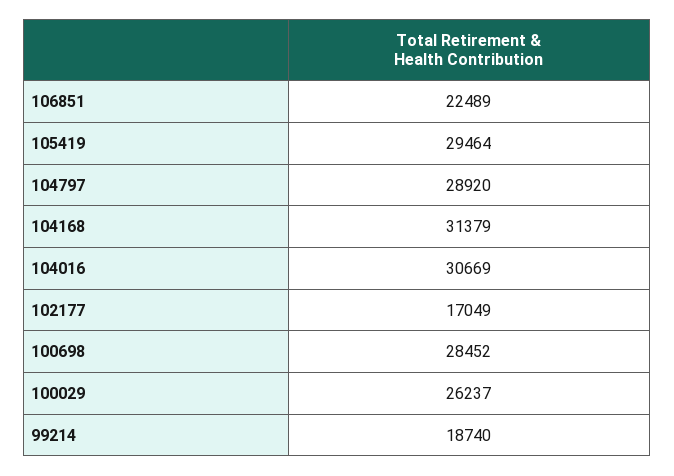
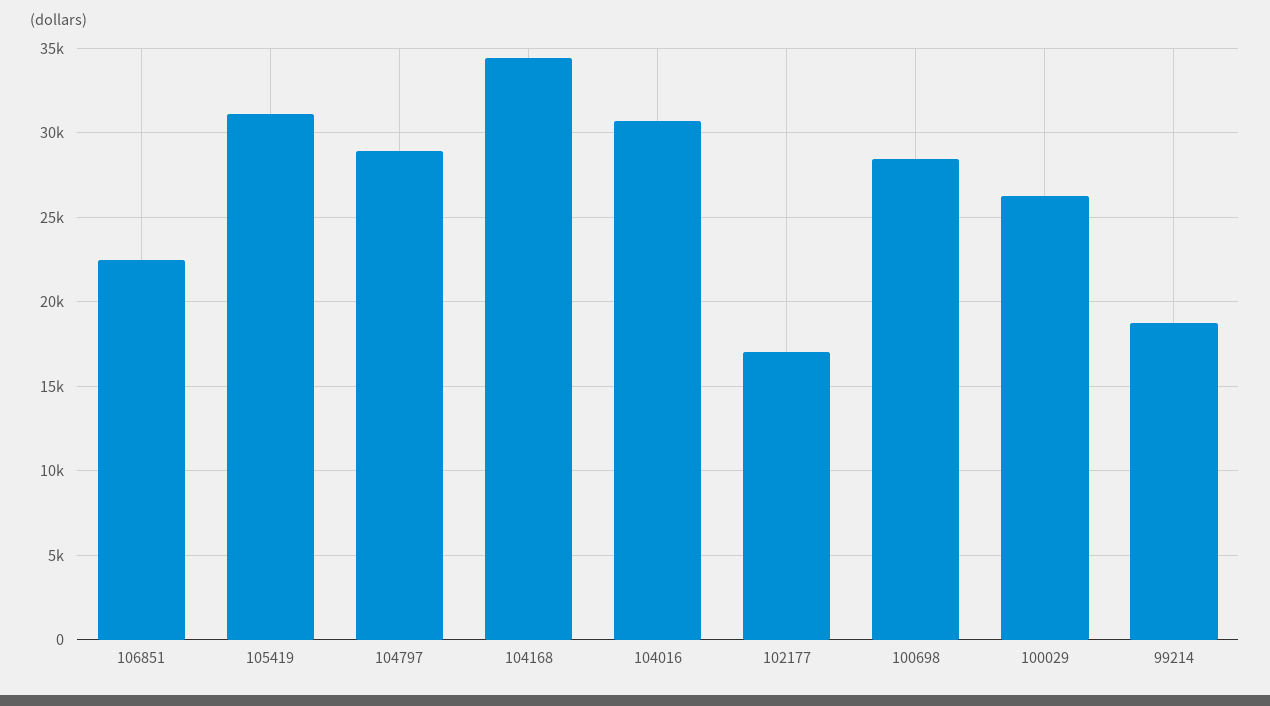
  {
    "106851": 22489,
-   "105419": 29464,
+   "105419": 31000,
    "104797": 28920,
-   "104168": 31379,
+   "104168": 34500,
    "104016": 30669,
    "102177": 17049,
    "100698": 28452,
    "100029": 26237,
    "99214": 18740
  }

